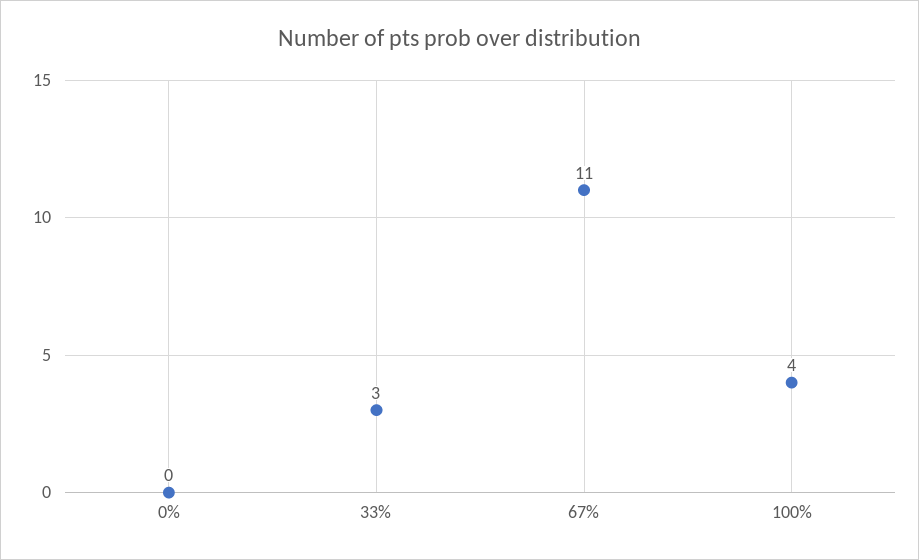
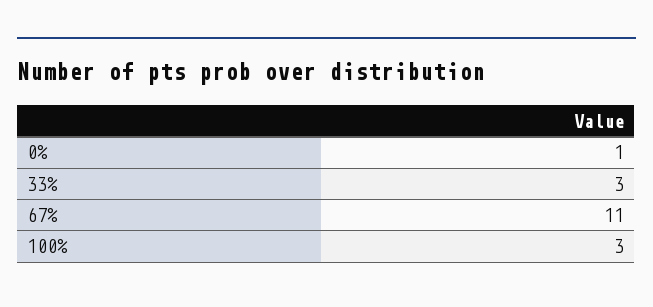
  {
-   "0%": 0,
+   "0%": 1,
    "33%": 3,
    "67%": 11,
-   "100%": 4
+   "100%": 3
  }

